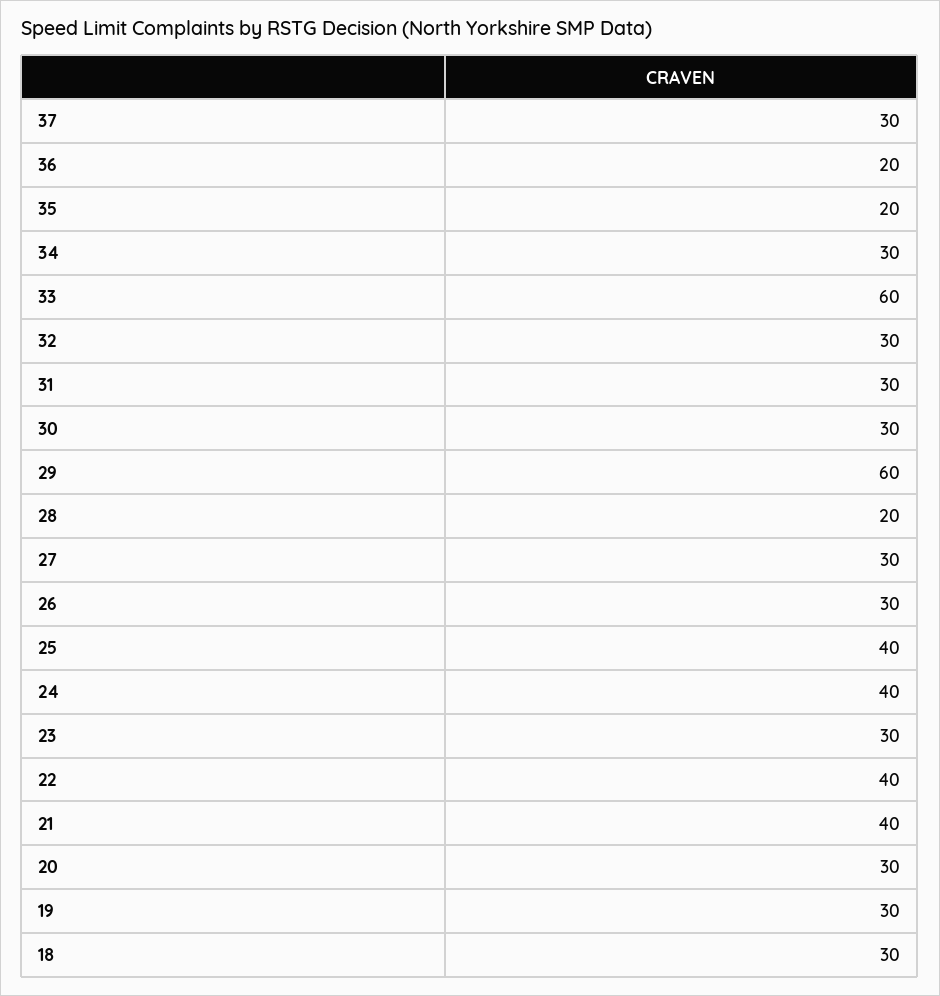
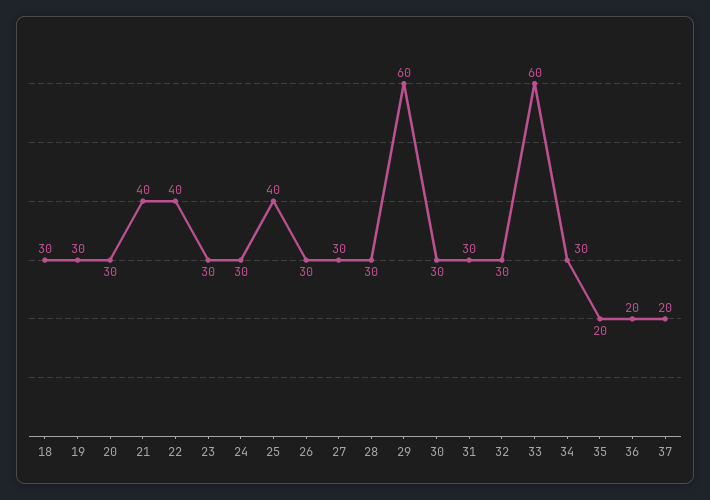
  {
-   "37": 30,
+   "37": 20,
    "36": 20,
    "35": 20,
    "34": 30,
    "33": 60,
    "32": 30,
    "31": 30,
    "30": 30,
    "29": 60,
-   "28": 20,
+   "28": 30,
    "27": 30,
    "26": 30,
    "25": 40,
-   "24": 40,
+   "24": 30,
    "23": 30,
    "22": 40,
    "21": 40,
    "20": 30,
    "19": 30,
    "18": 30
  }

